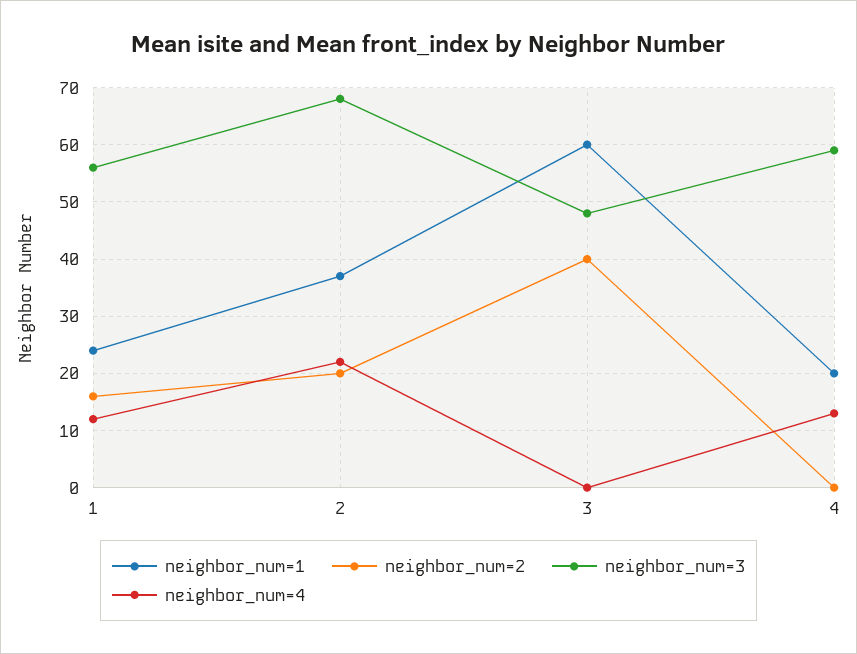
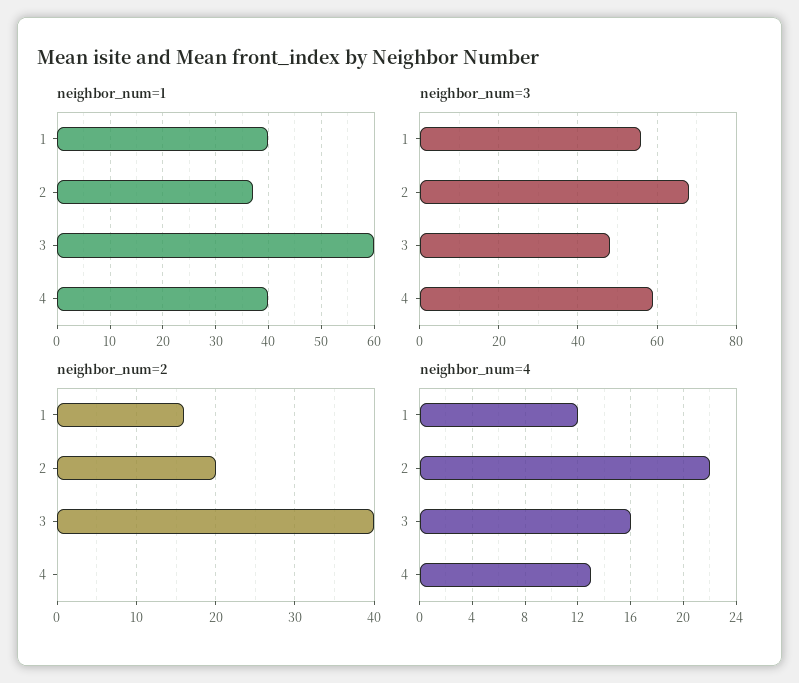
  {
    "neighbor_num=1": {
-     "1": 25,
+     "1": 40,
      "2": 35,
      "3": 60,
-     "4": 20
+     "4": 40
    },
    "neighbor_num=2": {
      "1": 16,
      "2": 20,
      "3": 40,
      "4": 0
    },
    "neighbor_num=3": {
      "1": 55,
      "2": 70,
      "3": 50,
      "4": 60
    },
    "neighbor_num=4": {
      "1": 12,
      "2": 22,
-     "3": 0,
+     "3": 16,
      "4": 13
    }
  }

